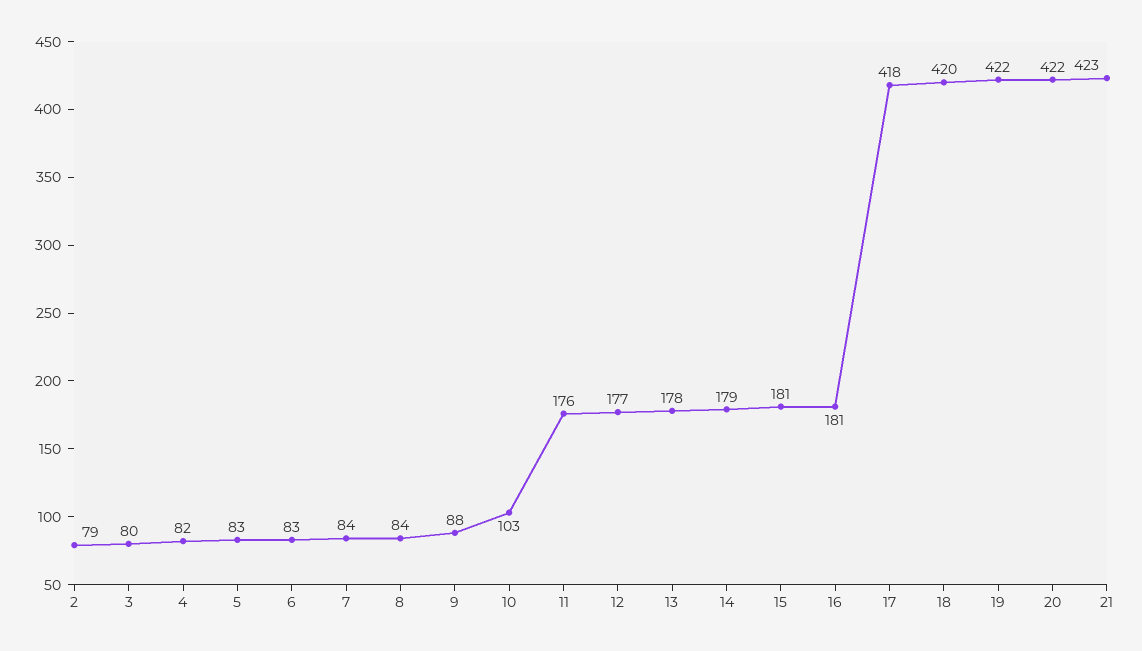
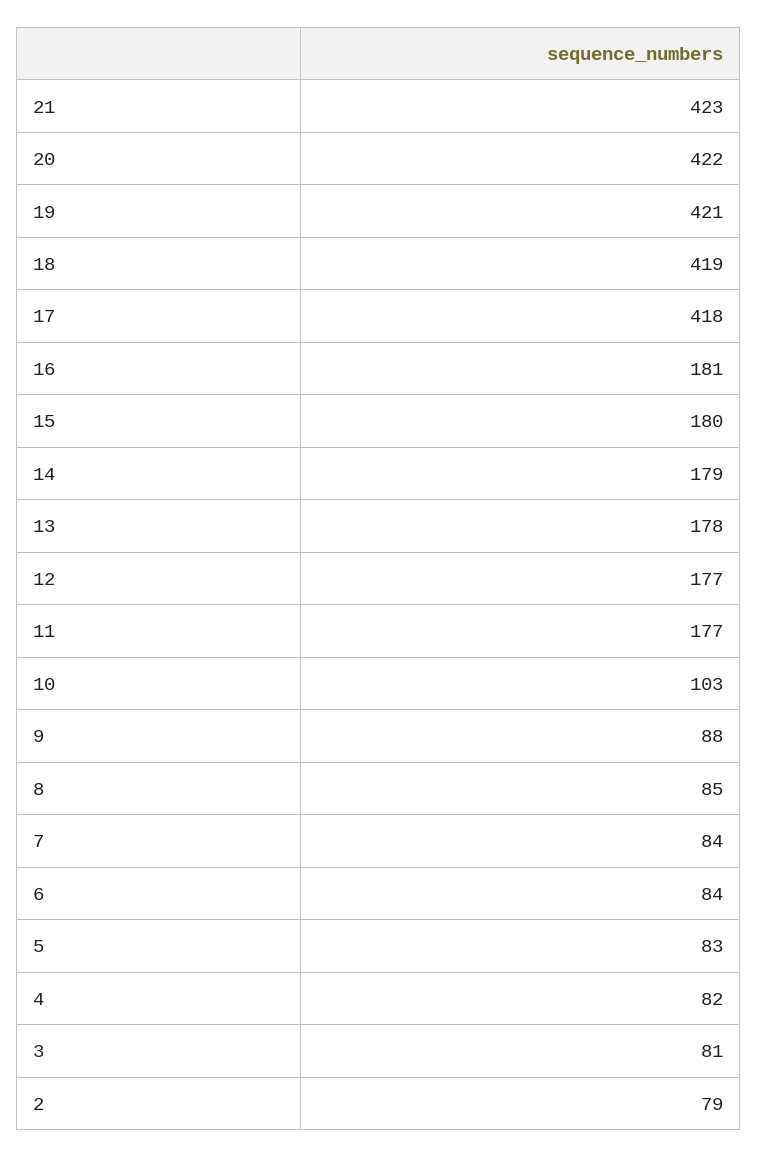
  {
    "2": 79,
-   "3": 80,
+   "3": 81,
    "4": 82,
    "5": 83,
-   "6": 83,
+   "6": 84,
    "7": 84,
-   "8": 84,
+   "8": 85,
    "9": 88,
    "10": 103,
-   "11": 176,
+   "11": 177,
    "12": 177,
    "13": 178,
    "14": 179,
-   "15": 181,
+   "15": 180,
    "16": 181,
    "17": 418,
-   "18": 420,
+   "18": 419,
-   "19": 422,
+   "19": 421,
    "20": 422,
    "21": 423
  }

